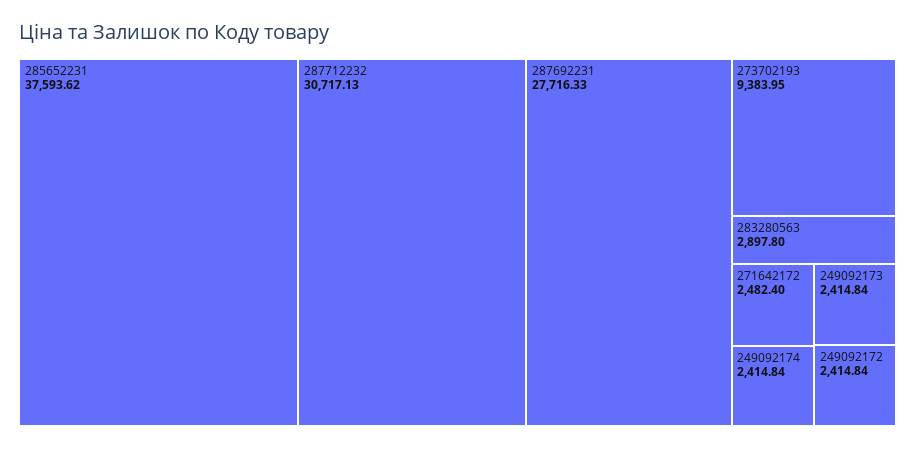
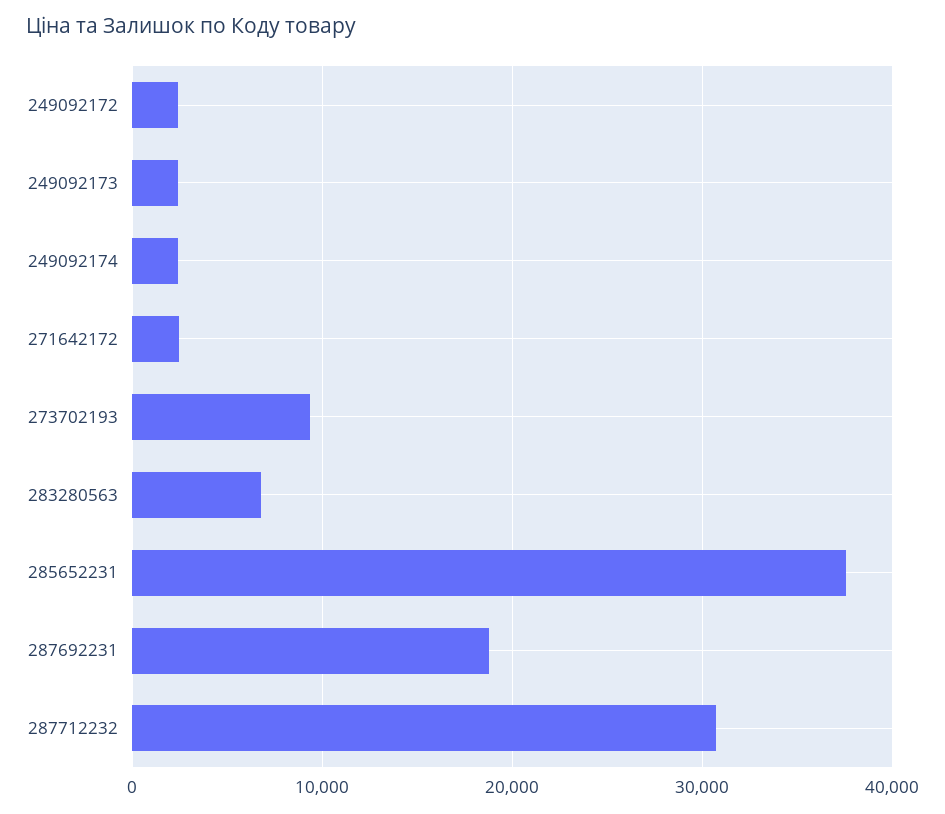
  {
    "285652231": 37593.62,
    "287712232": 30717.13,
-   "287692231": 27716.33,
+   "287692231": 19000,
    "273702193": 9383.95,
-   "283280563": 2897.8,
+   "283280563": 7000,
    "271642172": 2482.4,
    "249092174": 2414.84,
    "249092173": 2414.84,
    "249092172": 2414.84
  }

